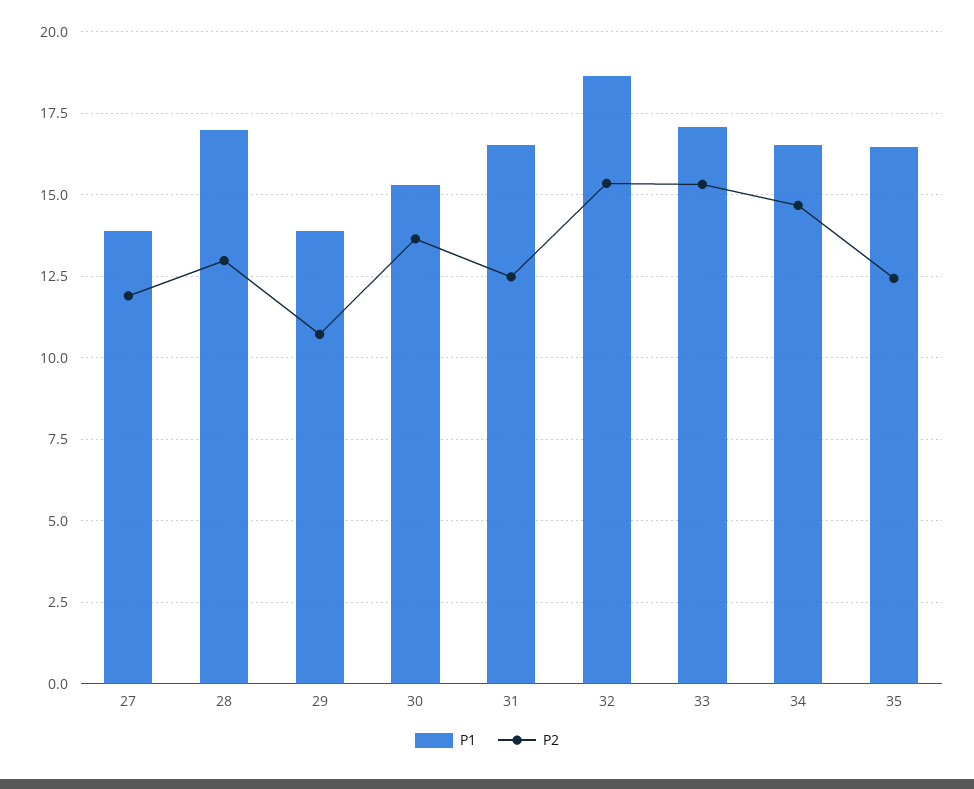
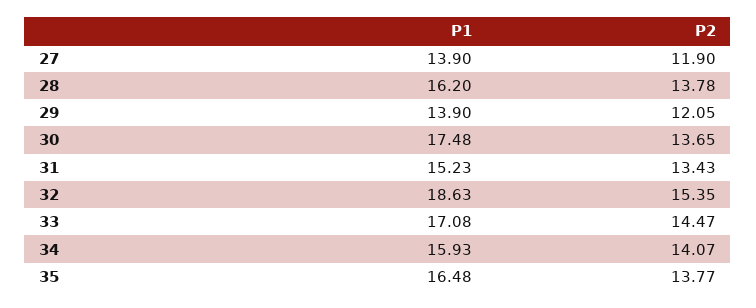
  {
    "P1": {
      "27": 13.9,
-     "28": 17,
+     "28": 16.2,
      "29": 13.9,
-     "30": 15.25,
+     "30": 17.48,
-     "31": 16.5,
+     "31": 15.23,
      "32": 18.63,
      "33": 17.08,
-     "34": 16.5,
+     "34": 15.93,
      "35": 16.48
    },
    "P2": {
      "27": 11.9,
-     "28": 13,
+     "28": 13.78,
-     "29": 10.75,
+     "29": 12.05,
      "30": 13.65,
-     "31": 12.5,
+     "31": 13.43,
      "32": 15.35,
-     "33": 15.25,
+     "33": 14.47,
-     "34": 14.75,
+     "34": 14.07,
-     "35": 12.5
+     "35": 13.77
    }
  }

